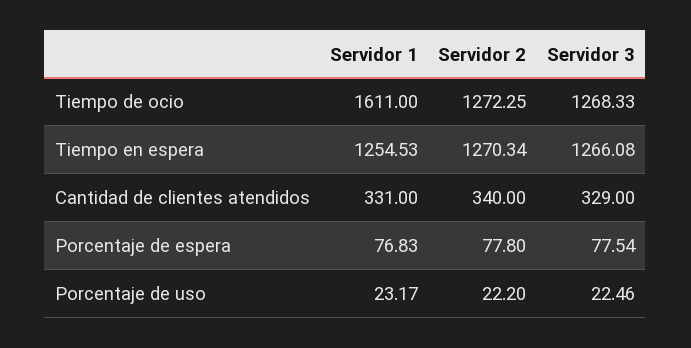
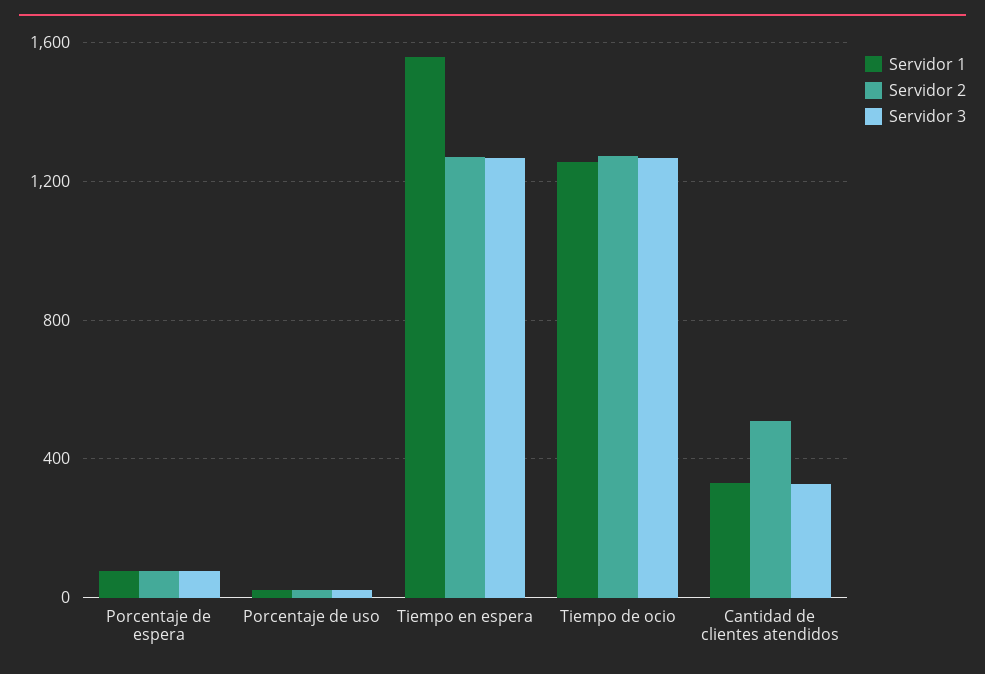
  {
    "Servidor 1": {
-     "Tiempo de ocio": 1611,
+     "Tiempo de ocio": 1250,
-     "Tiempo en espera": 1254.53,
+     "Tiempo en espera": 1550,
      "Cantidad de clientes atendidos": 331,
      "Porcentaje de espera": 76.83,
      "Porcentaje de uso": 23.17
    },
    "Servidor 2": {
      "Tiempo de ocio": 1272.25,
      "Tiempo en espera": 1270.34,
-     "Cantidad de clientes atendidos": 340,
+     "Cantidad de clientes atendidos": 500,
      "Porcentaje de espera": 77.8,
      "Porcentaje de uso": 22.2
    },
    "Servidor 3": {
      "Tiempo de ocio": 1268.33,
      "Tiempo en espera": 1266.08,
      "Cantidad de clientes atendidos": 329,
      "Porcentaje de espera": 77.54,
      "Porcentaje de uso": 22.46
    }
  }

